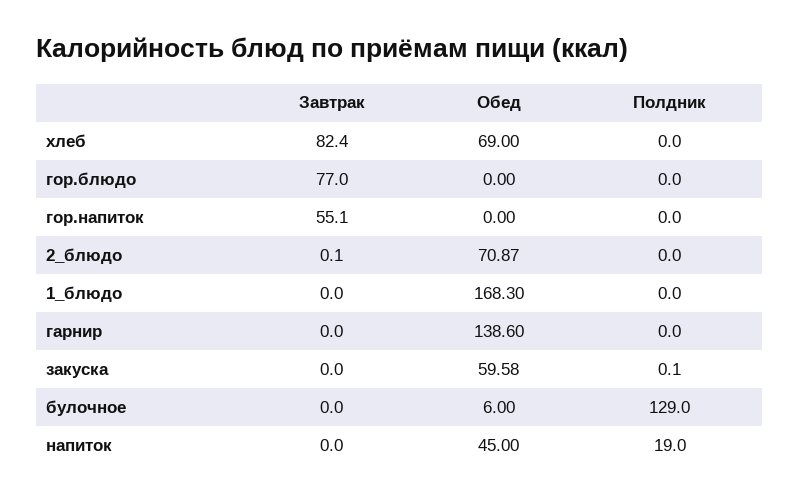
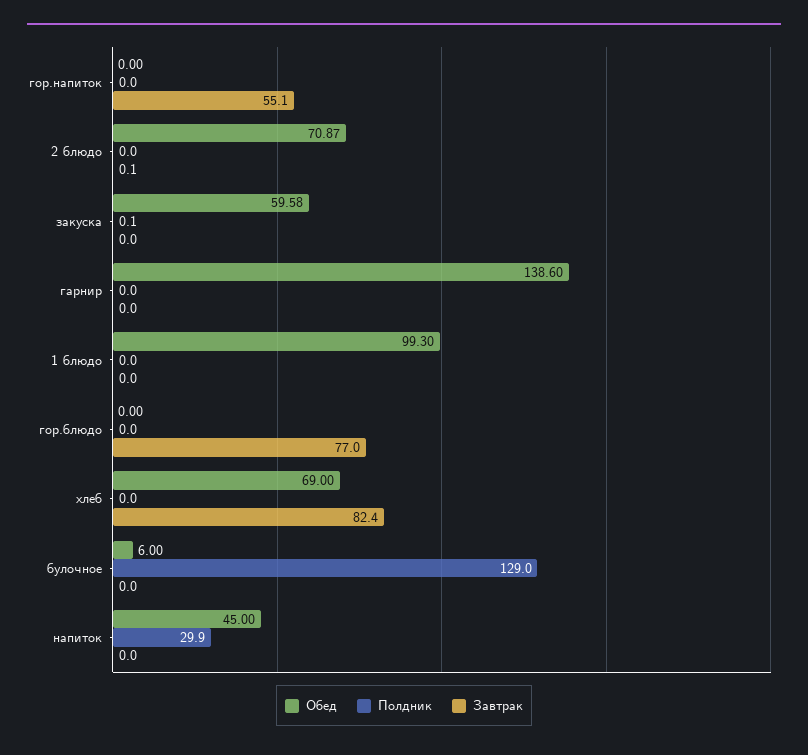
  {
    "Завтрак": {
      "хлеб": 82.4,
      "гор.блюдо": 77,
      "гор.напиток": 55.1,
      "2_блюдо": 0.1,
      "1_блюдо": 0,
      "гарнир": 0,
      "закуска": 0,
      "булочное": 0,
      "напиток": 0
    },
    "Обед": {
      "хлеб": 69,
      "гор.блюдо": 0,
      "гор.напиток": 0,
      "2_блюдо": 70.87,
-     "1_блюдо": 168.3,
+     "1_блюдо": 99.3,
      "гарнир": 138.6,
      "закуска": 59.58,
      "булочное": 6,
      "напиток": 45
    },
    "Полдник": {
      "хлеб": 0,
      "гор.блюдо": 0,
      "гор.напиток": 0,
      "2_блюдо": 0,
      "1_блюдо": 0,
      "гарнир": 0,
      "закуска": 0.1,
      "булочное": 129,
-     "напиток": 19
+     "напиток": 29.9
    }
  }

